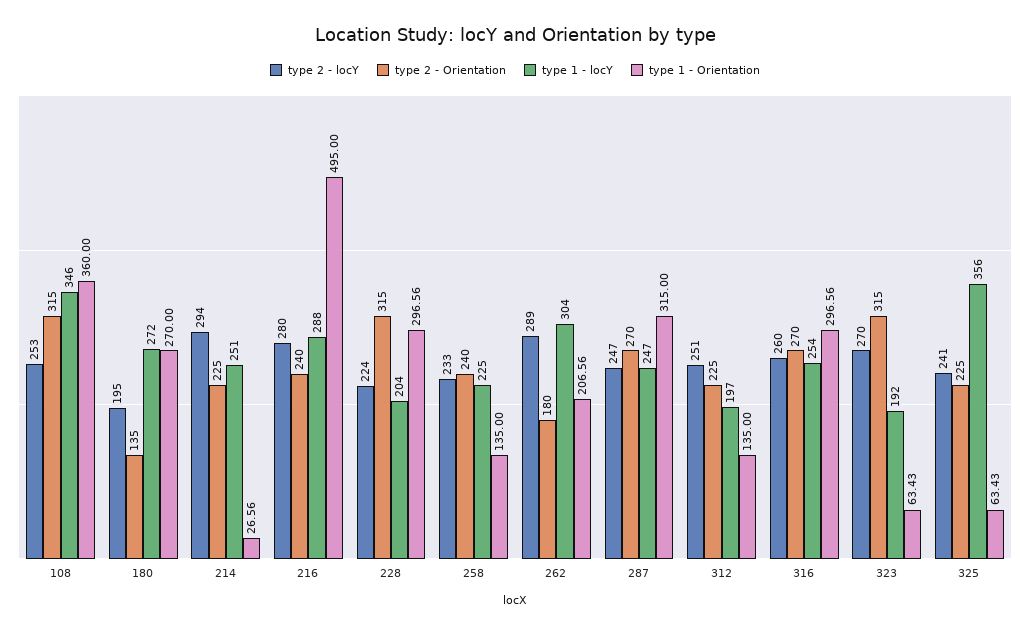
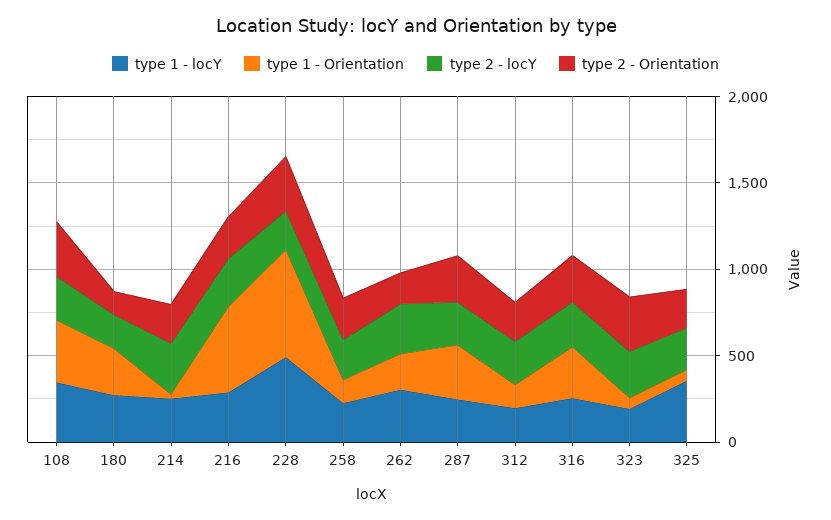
  {
    "type 2 - locY": {
      "108": 253,
      "180": 195,
      "214": 294,
      "216": 280,
      "228": 224,
      "258": 233,
      "262": 289,
      "287": 247,
      "312": 251,
      "316": 260,
      "323": 270,
      "325": 241
    },
    "type 2 - Orientation": {
      "108": 315,
      "180": 135,
      "214": 225,
      "216": 240,
      "228": 315,
      "258": 240,
      "262": 180,
      "287": 270,
      "312": 225,
      "316": 270,
      "323": 315,
      "325": 225
    },
    "type 1 - locY": {
      "108": 346,
      "180": 272,
      "214": 251,
      "216": 288,
-     "228": 204,
+     "228": 500,
      "258": 225,
      "262": 304,
      "287": 247,
      "312": 197,
      "316": 254,
      "323": 192,
      "325": 356
    },
    "type 1 - Orientation": {
      "108": 360,
      "180": 270,
      "214": 26.56,
      "216": 495,
-     "228": 296.56,
+     "228": 600,
      "258": 135,
      "262": 206.56,
      "287": 315,
      "312": 135,
      "316": 296.56,
      "323": 63.43,
      "325": 63.43
    }
  }

